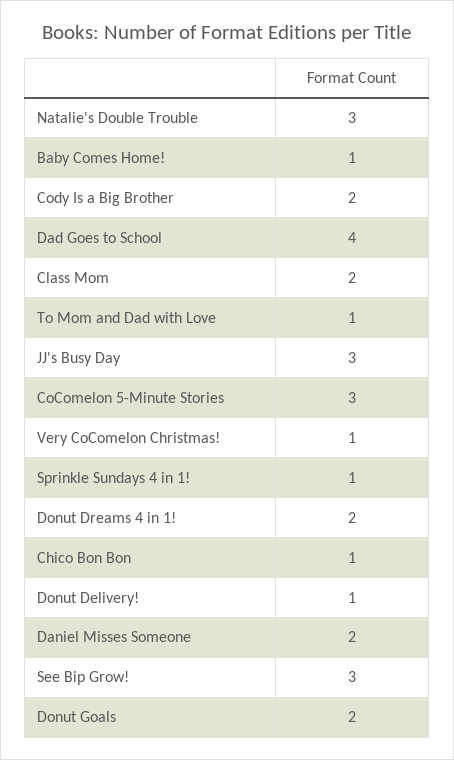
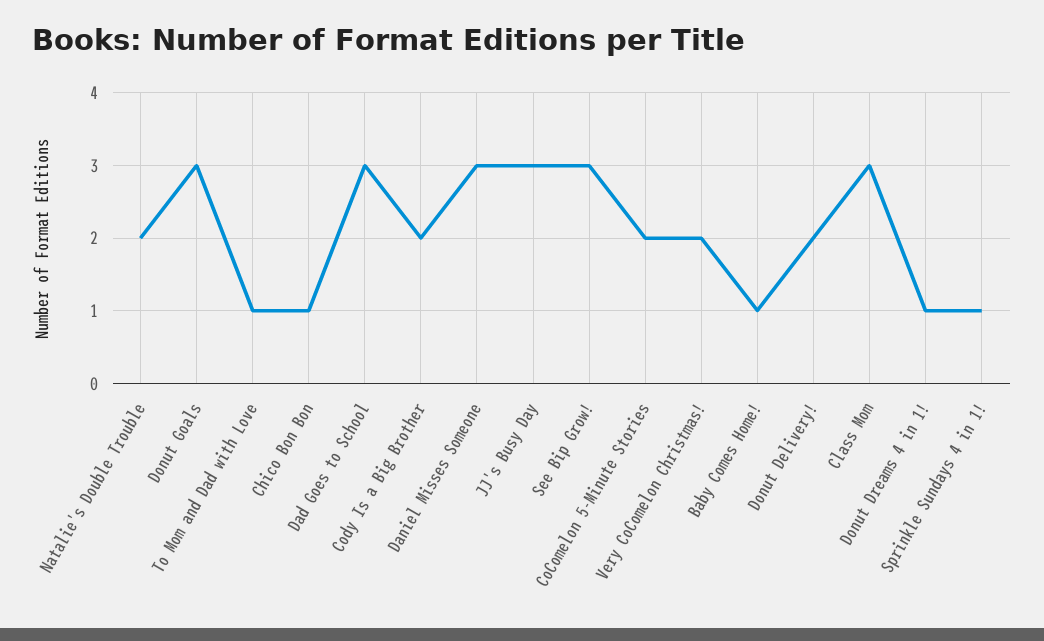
  {
-   "Natalie's Double Trouble": 3,
+   "Natalie's Double Trouble": 2,
    "Baby Comes Home!": 1,
    "Cody Is a Big Brother": 2,
-   "Dad Goes to School": 4,
+   "Dad Goes to School": 3,
-   "Class Mom": 2,
+   "Class Mom": 3,
    "To Mom and Dad with Love": 1,
    "JJ's Busy Day": 3,
-   "CoComelon 5-Minute Stories": 3,
+   "CoComelon 5-Minute Stories": 2,
-   "Very CoComelon Christmas!": 1,
+   "Very CoComelon Christmas!": 2,
    "Sprinkle Sundays 4 in 1!": 1,
-   "Donut Dreams 4 in 1!": 2,
+   "Donut Dreams 4 in 1!": 1,
    "Chico Bon Bon": 1,
-   "Donut Delivery!": 1,
+   "Donut Delivery!": 2,
-   "Daniel Misses Someone": 2,
+   "Daniel Misses Someone": 3,
    "See Bip Grow!": 3,
-   "Donut Goals": 2
+   "Donut Goals": 3
  }

